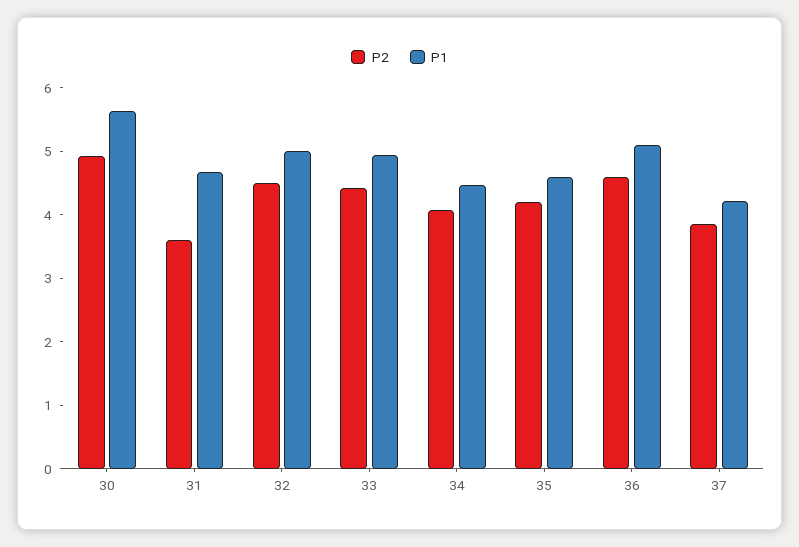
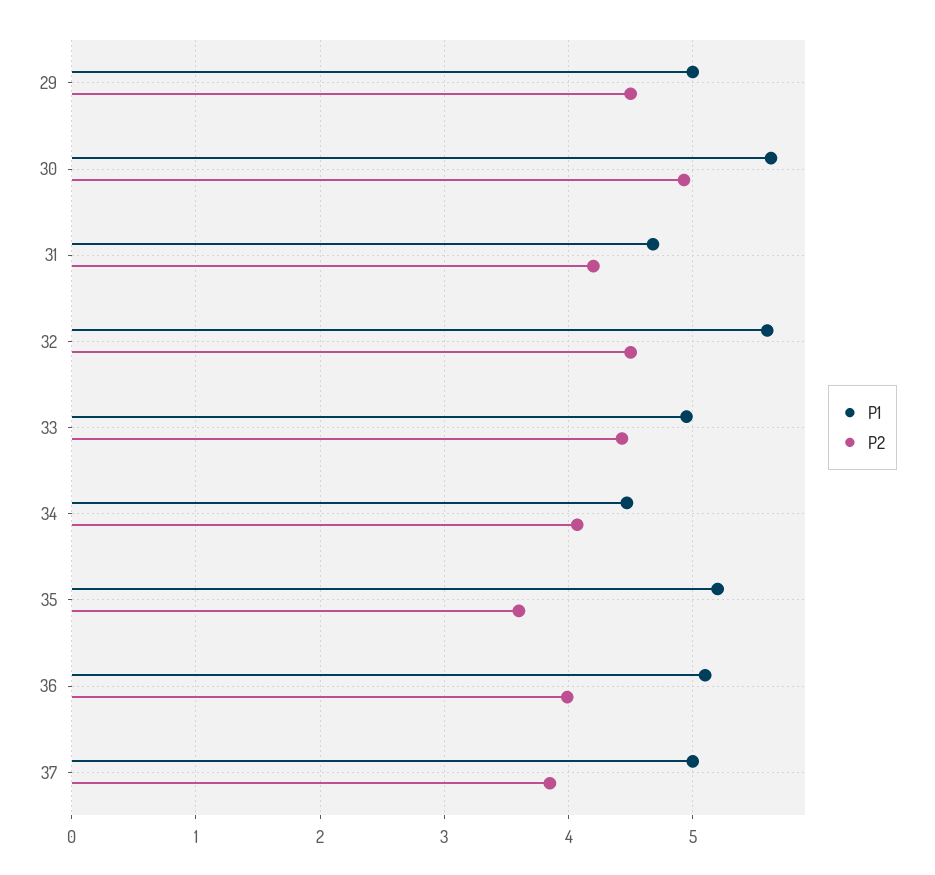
  {
    "P2": {
      "30": 4.9,
-     "31": 3.6,
+     "31": 4.2,
      "32": 4.5,
      "33": 4.4,
      "34": 4.1,
-     "35": 4.2,
+     "35": 3.6,
-     "36": 4.6,
+     "36": 4,
-     "37": 3.9
+     "37": 3.9,
+     "29": 4.5
    },
    "P1": {
      "30": 5.6,
      "31": 4.7,
-     "32": 5,
+     "32": 5.6,
      "33": 5,
      "34": 4.5,
-     "35": 4.6,
+     "35": 5.2,
      "36": 5.1,
-     "37": 4.2
+     "37": 5,
+     "29": 5
    }
  }

